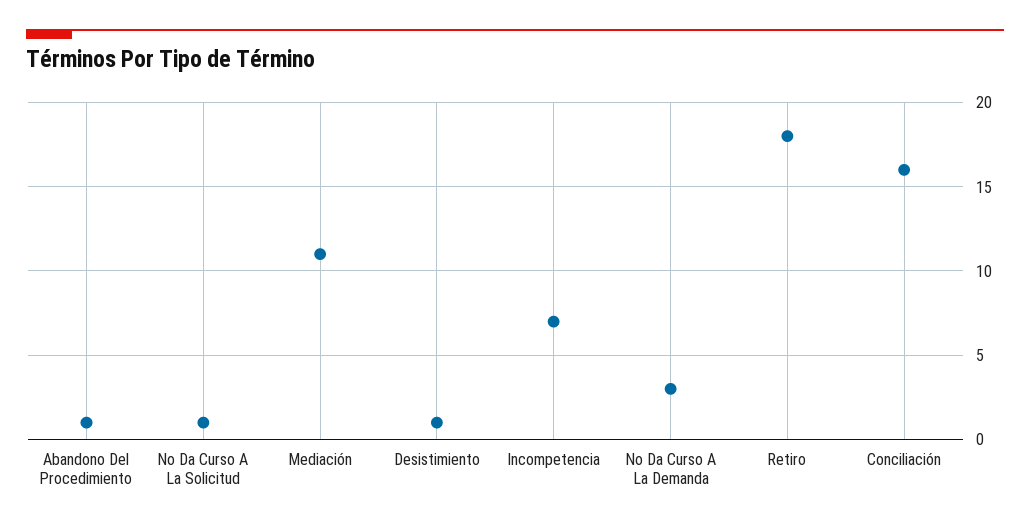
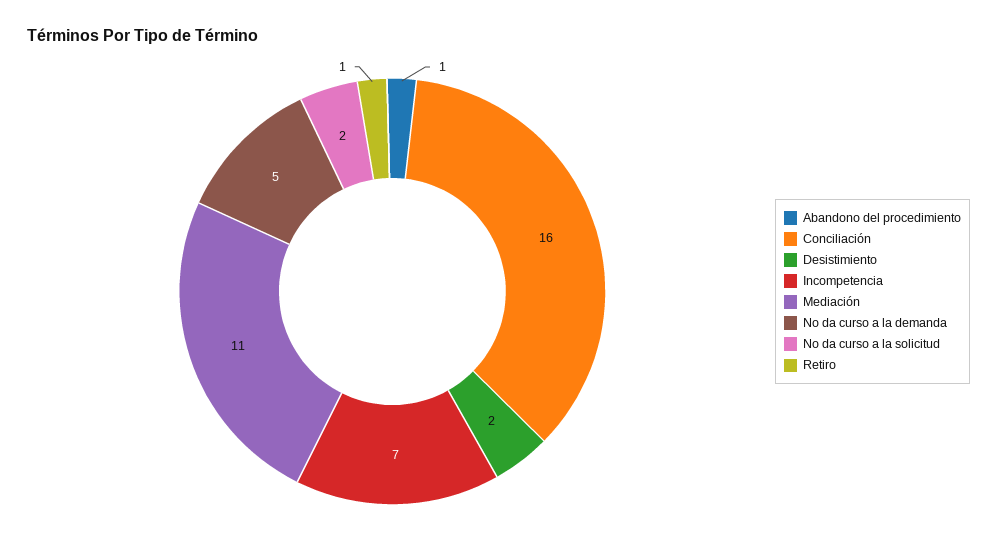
  {
    "Abandono Del Procedimiento": 1,
-   "No Da Curso A La Solicitud": 1,
+   "No Da Curso A La Solicitud": 2,
    "Mediación": 11,
-   "Desistimiento": 1,
+   "Desistimiento": 2,
    "Incompetencia": 7,
-   "No Da Curso A La Demanda": 3,
+   "No Da Curso A La Demanda": 5,
-   "Retiro": 18,
+   "Retiro": 1,
    "Conciliación": 16
  }

